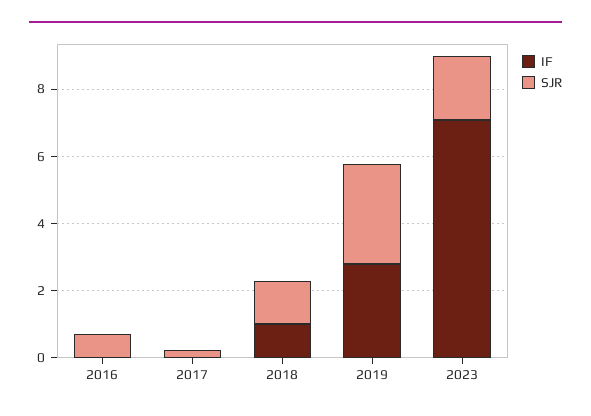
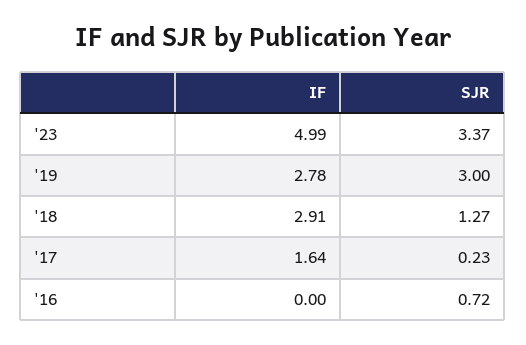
  {
    "IF": {
      "2016": 0,
-     "2017": 0,
+     "2017": 1.64,
-     "2018": 1,
+     "2018": 2.91,
      "2019": 2.78,
-     "2023": 7
+     "2023": 4.99
    },
    "SJR": {
      "2016": 0.72,
      "2017": 0.23,
      "2018": 1.27,
      "2019": 3,
-     "2023": 2
+     "2023": 3.37
    }
  }

